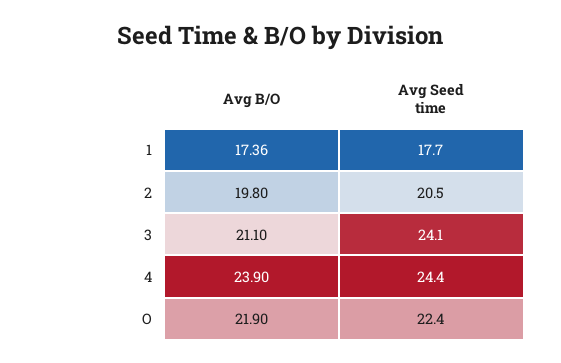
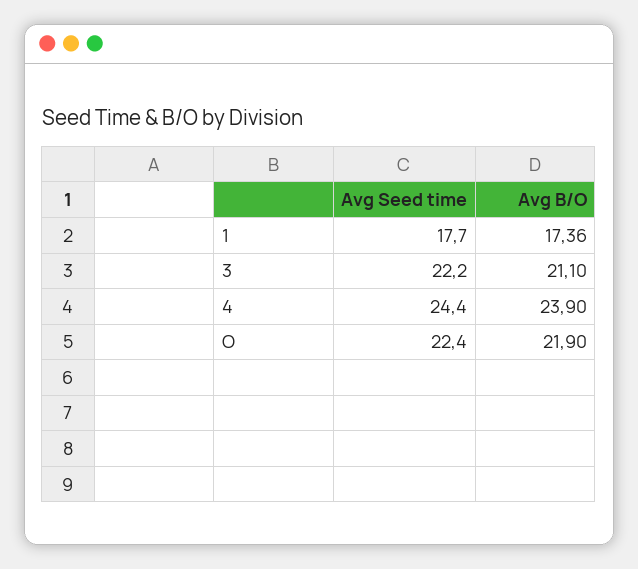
  {
    "Avg B/O": {
      "1": 17.36,
-     "2": 19.8,
      "3": 21.1,
      "4": 23.9,
      "O": 21.9
    },
    "Avg Seed time": {
      "1": 17.7,
-     "2": 20.5,
-     "3": 24.1,
+     "3": 22.2,
      "4": 24.4,
      "O": 22.4
    }
  }

